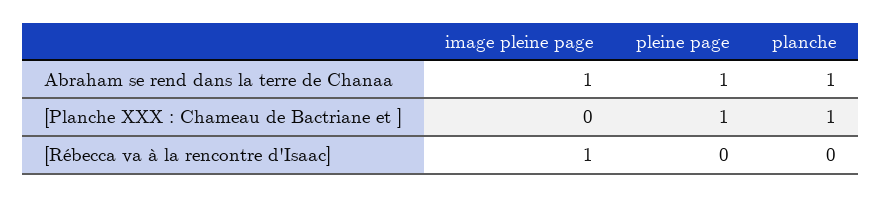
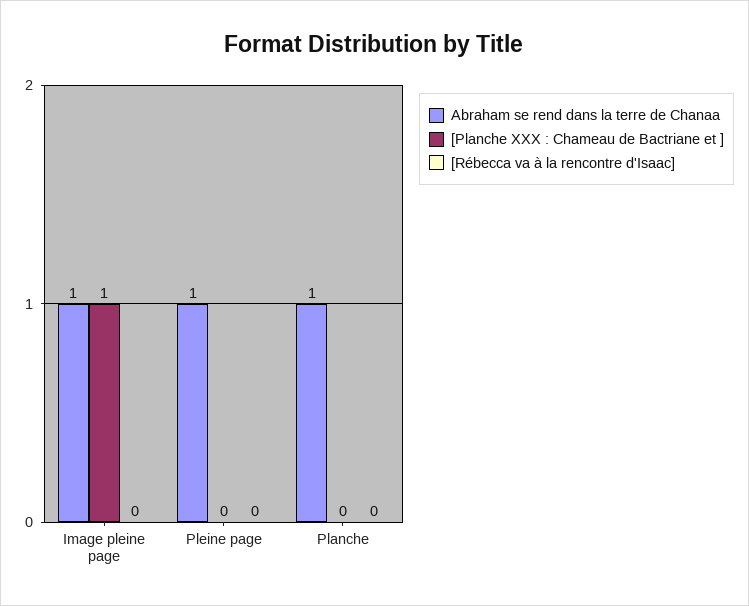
  {
    "Abraham se rend dans la terre de Chanaa": {
      "image pleine page": 1,
      "pleine page": 1,
      "planche": 1
    },
    "[Planche XXX : Chameau de Bactriane et ]": {
-     "image pleine page": 0,
+     "image pleine page": 1,
-     "pleine page": 1,
+     "pleine page": 0,
-     "planche": 1
+     "planche": 0
    },
    "[Rébecca va à la rencontre d'Isaac]": {
-     "image pleine page": 1,
+     "image pleine page": 0,
      "pleine page": 0,
      "planche": 0
    }
  }

